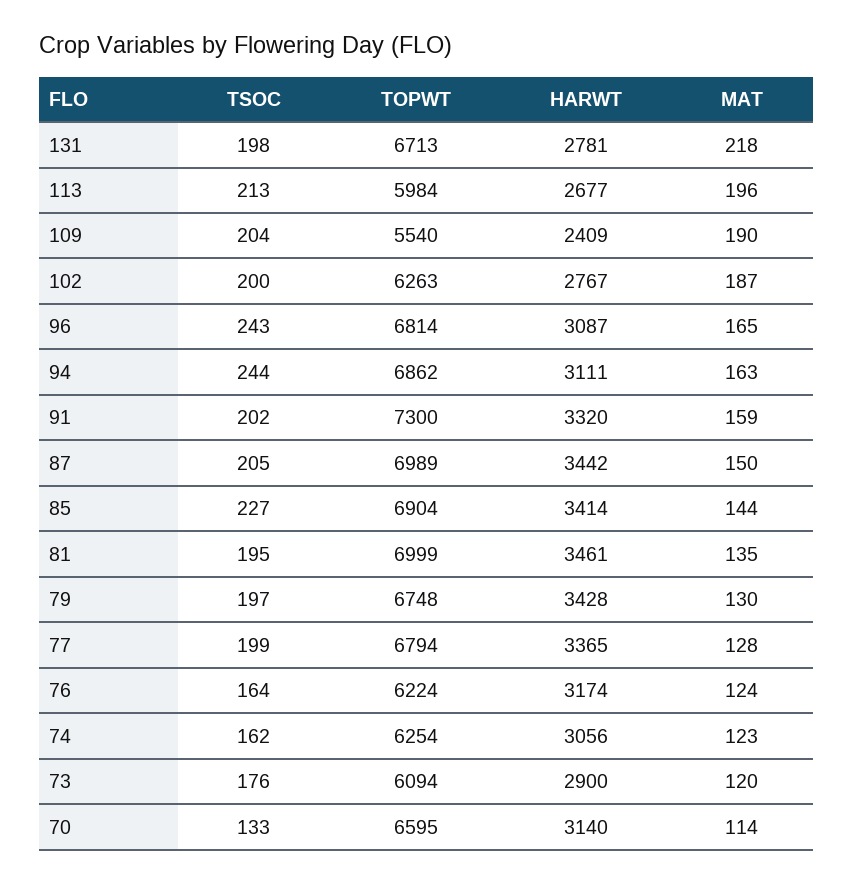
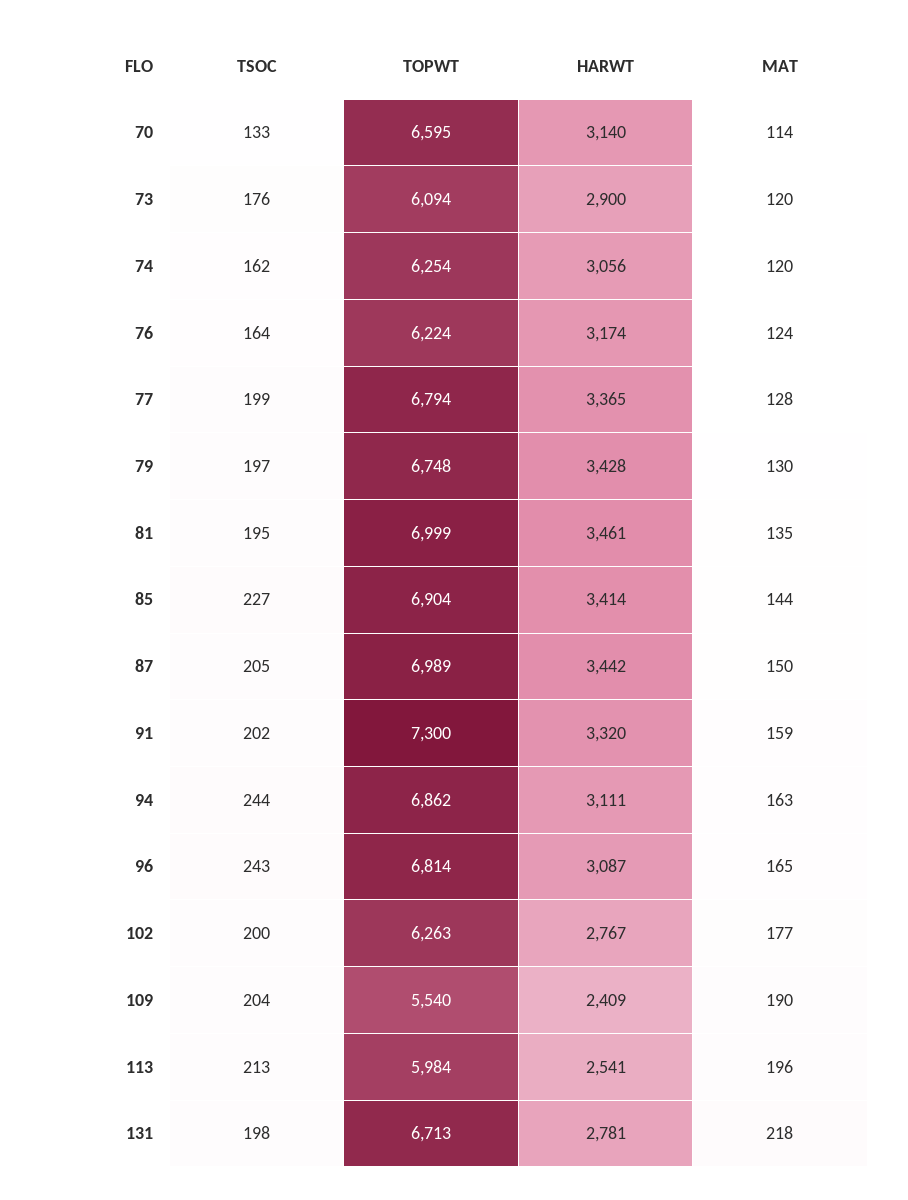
  {
    "TSOC": {
      "131": 198,
      "113": 213,
      "109": 204,
      "102": 200,
      "96": 243,
      "94": 244,
      "91": 202,
      "87": 205,
      "85": 227,
      "81": 195,
      "79": 197,
      "77": 199,
      "76": 164,
      "74": 162,
      "73": 176,
      "70": 133
    },
    "TOPWT": {
      "131": 6713,
      "113": 5984,
      "109": 5540,
      "102": 6263,
      "96": 6814,
      "94": 6862,
      "91": 7300,
      "87": 6989,
      "85": 6904,
      "81": 6999,
      "79": 6748,
      "77": 6794,
      "76": 6224,
      "74": 6254,
      "73": 6094,
      "70": 6595
    },
    "HARWT": {
      "131": 2781,
-     "113": 2677,
+     "113": 2541,
      "109": 2409,
      "102": 2767,
      "96": 3087,
      "94": 3111,
      "91": 3320,
      "87": 3442,
      "85": 3414,
      "81": 3461,
      "79": 3428,
      "77": 3365,
      "76": 3174,
      "74": 3056,
      "73": 2900,
      "70": 3140
    },
    "MAT": {
      "131": 218,
      "113": 196,
      "109": 190,
-     "102": 187,
+     "102": 177,
      "96": 165,
      "94": 163,
      "91": 159,
      "87": 150,
      "85": 144,
      "81": 135,
      "79": 130,
      "77": 128,
      "76": 124,
-     "74": 123,
+     "74": 120,
      "73": 120,
      "70": 114
    }
  }

